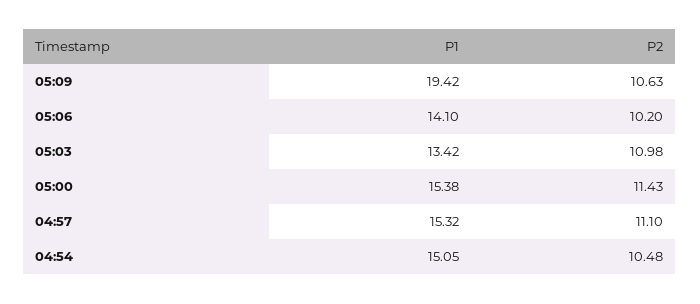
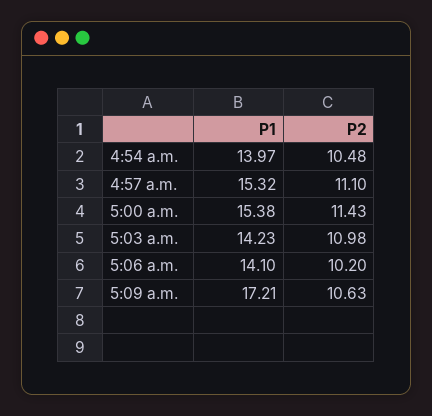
  {
    "P1": {
-     "05:09": 19.42,
+     "05:09": 17.21,
      "05:06": 14.1,
-     "05:03": 13.42,
+     "05:03": 14.23,
      "05:00": 15.38,
      "04:57": 15.32,
-     "04:54": 15.05
+     "04:54": 13.97
    },
    "P2": {
      "05:09": 10.63,
      "05:06": 10.2,
      "05:03": 10.98,
      "05:00": 11.43,
      "04:57": 11.1,
      "04:54": 10.48
    }
  }

